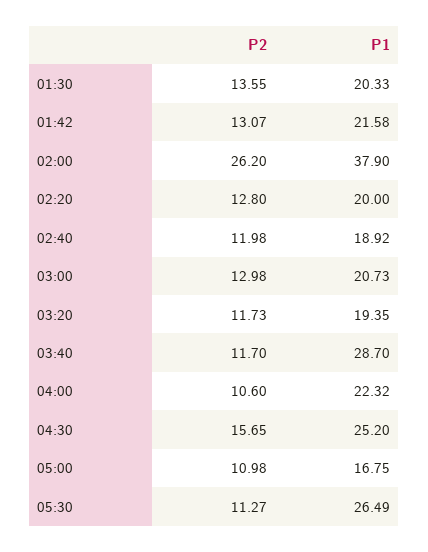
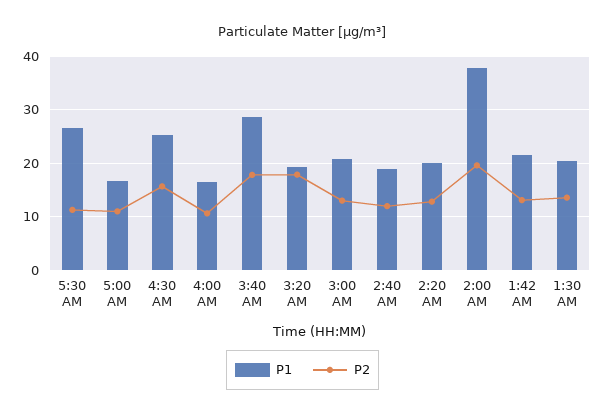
  {
    "P2": {
      "01:30": 13.55,
      "01:42": 13.07,
-     "02:00": 26.2,
+     "02:00": 20,
      "02:20": 12.8,
      "02:40": 11.98,
      "03:00": 12.98,
-     "03:20": 11.73,
+     "03:20": 18,
-     "03:40": 11.7,
+     "03:40": 18,
      "04:00": 10.6,
      "04:30": 15.65,
      "05:00": 10.98,
      "05:30": 11.27
    },
    "P1": {
      "01:30": 20.33,
      "01:42": 21.58,
      "02:00": 37.9,
      "02:20": 20,
      "02:40": 18.92,
      "03:00": 20.73,
      "03:20": 19.35,
      "03:40": 28.7,
-     "04:00": 22.32,
+     "04:00": 16,
      "04:30": 25.2,
      "05:00": 16.75,
      "05:30": 26.49
    }
  }

